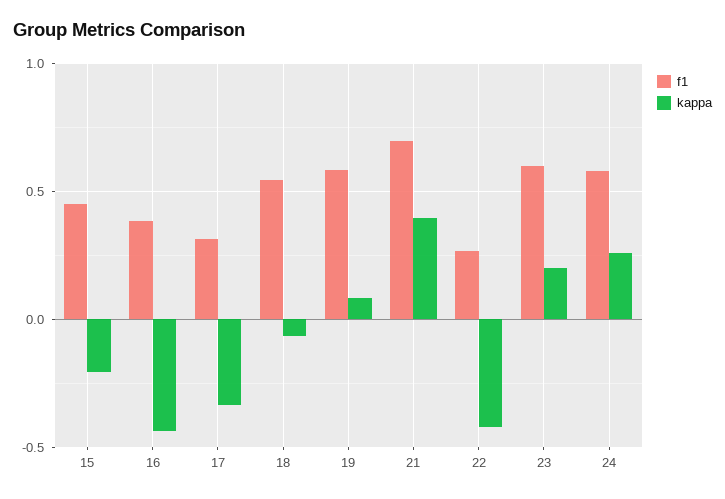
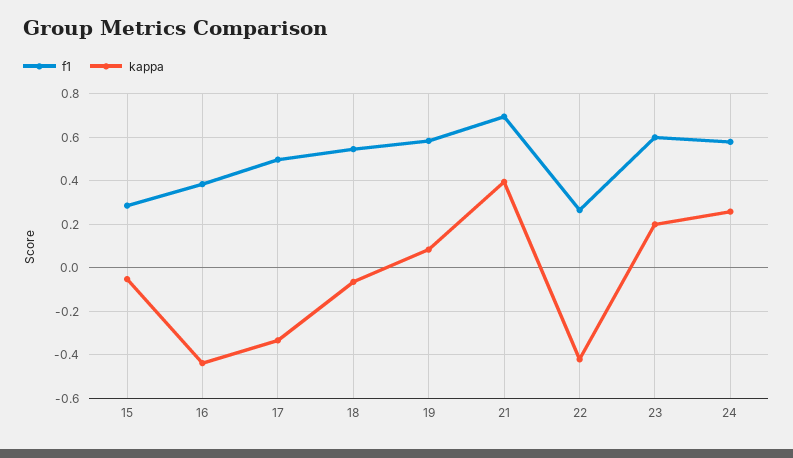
  {
    "f1": {
-     "15": 0.45,
+     "15": 0.3,
      "16": 0.4,
-     "17": 0.3,
+     "17": 0.5,
      "18": 0.55,
      "19": 0.6,
      "21": 0.7,
      "22": 0.25,
      "23": 0.6,
      "24": 0.6
    },
    "kappa": {
-     "15": -0.2,
+     "15": -0.05,
      "16": -0.45,
      "17": -0.35,
      "18": -0.05,
      "19": 0.1,
      "21": 0.4,
      "22": -0.4,
      "23": 0.2,
      "24": 0.25
    }
  }

